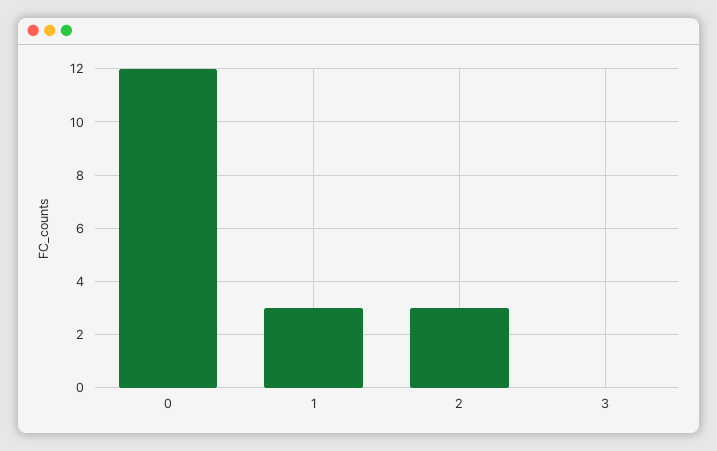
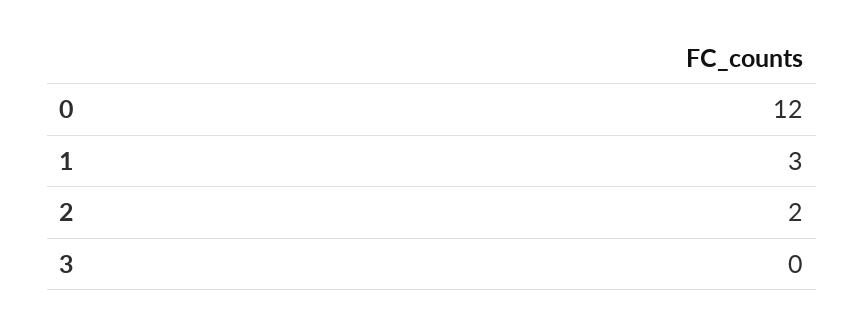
  {
    "0": 12,
    "1": 3,
-   "2": 3,
+   "2": 2,
    "3": 0
  }

